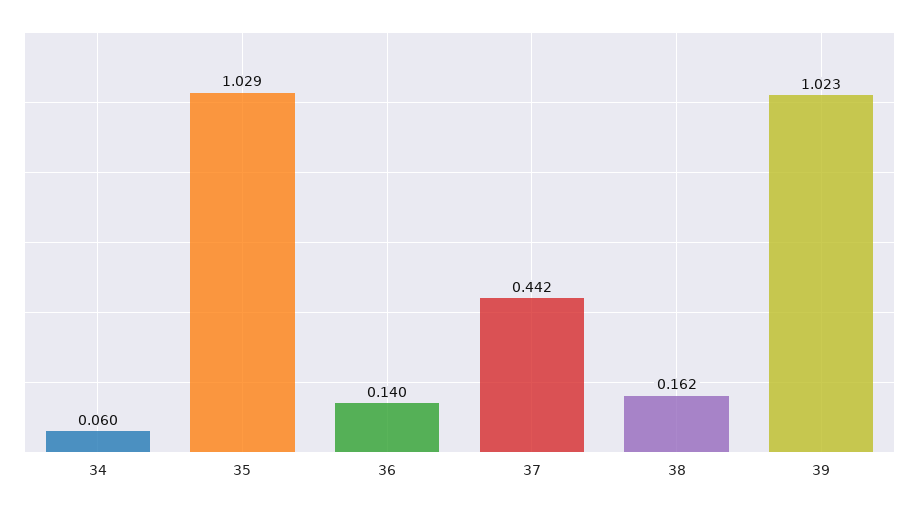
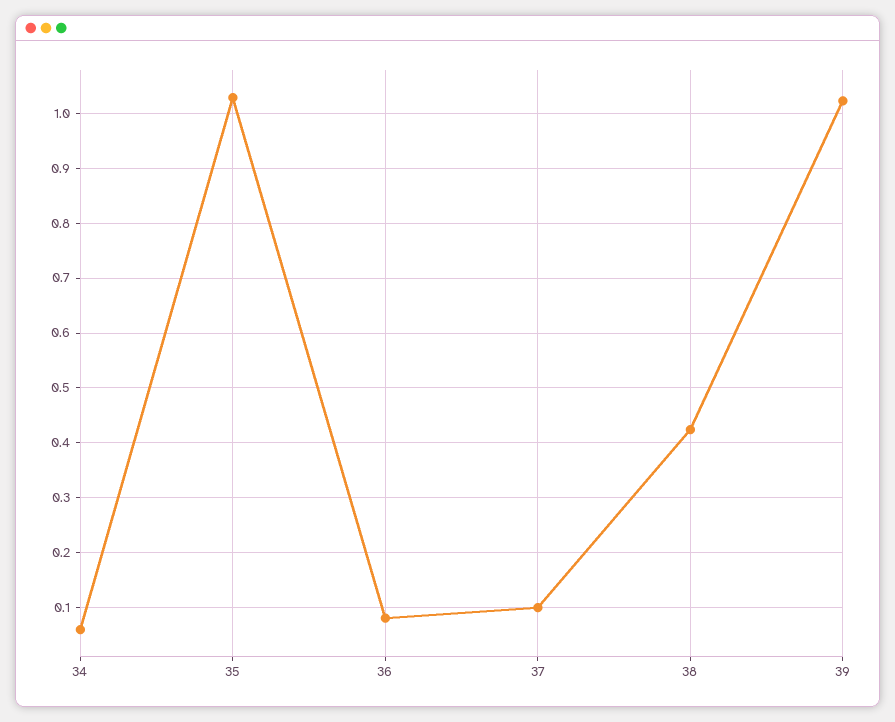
  {
    "34": 0.06,
    "35": 1.029,
-   "36": 0.14,
+   "36": 0.08,
-   "37": 0.442,
+   "37": 0.1,
-   "38": 0.162,
+   "38": 0.42,
    "39": 1.023
  }

